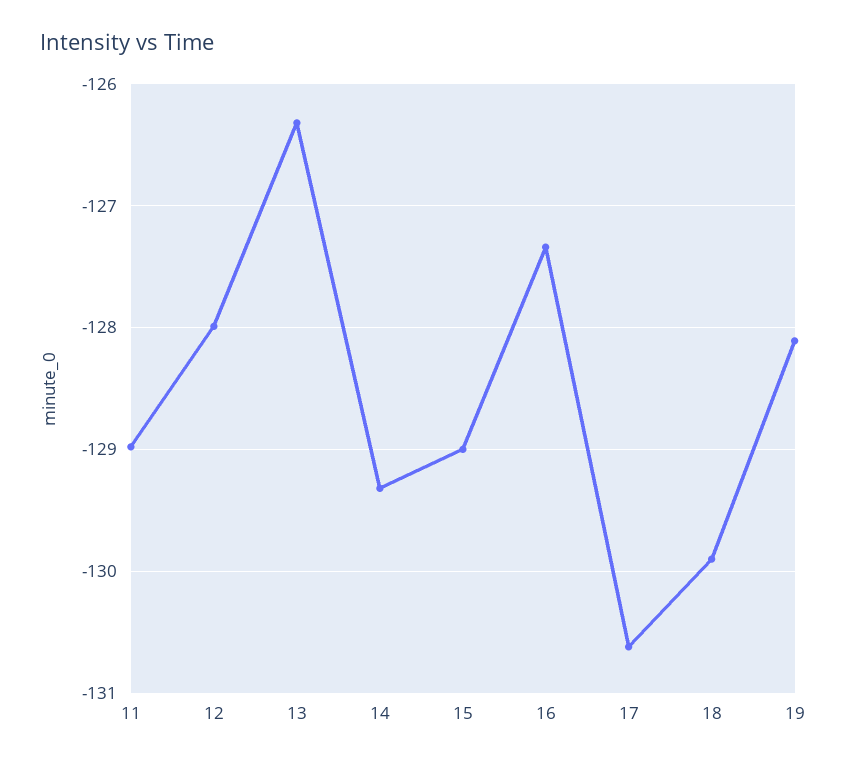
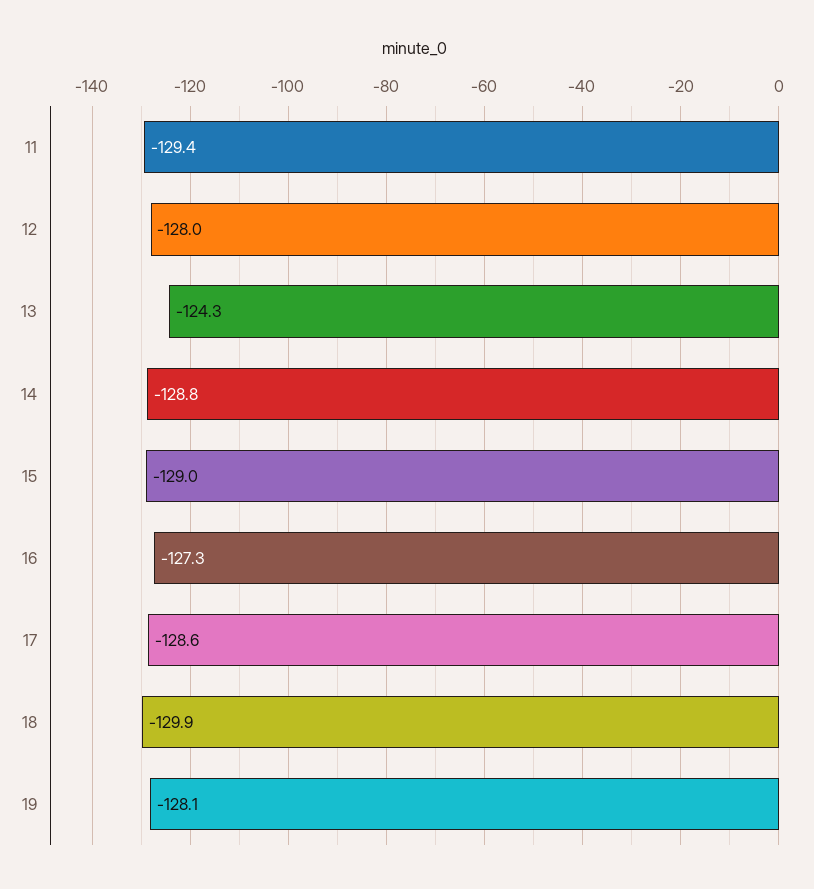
  {
-   "11": -129,
+   "11": -129.4,
    "12": -128,
-   "13": -126.3,
+   "13": -124.3,
-   "14": -129.3,
+   "14": -128.8,
    "15": -129,
    "16": -127.3,
-   "17": -130.6,
+   "17": -128.6,
    "18": -129.9,
    "19": -128.1
  }

